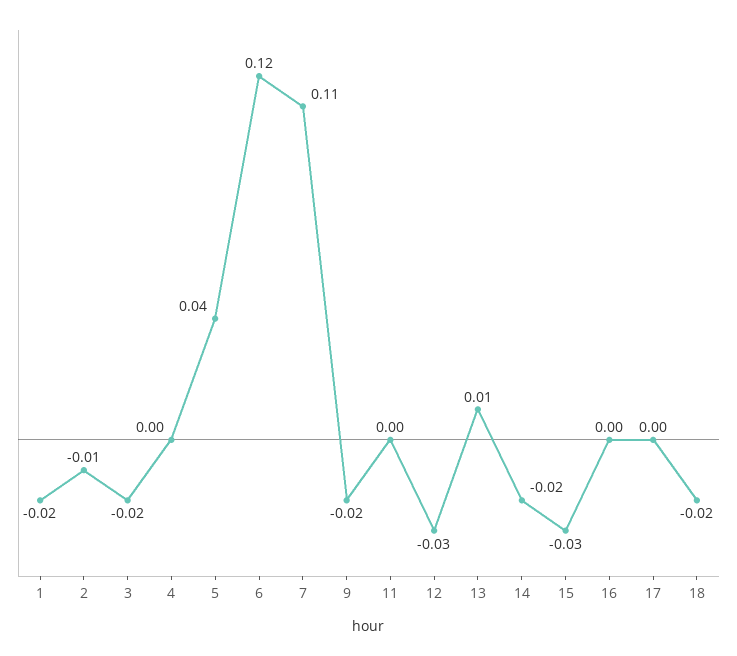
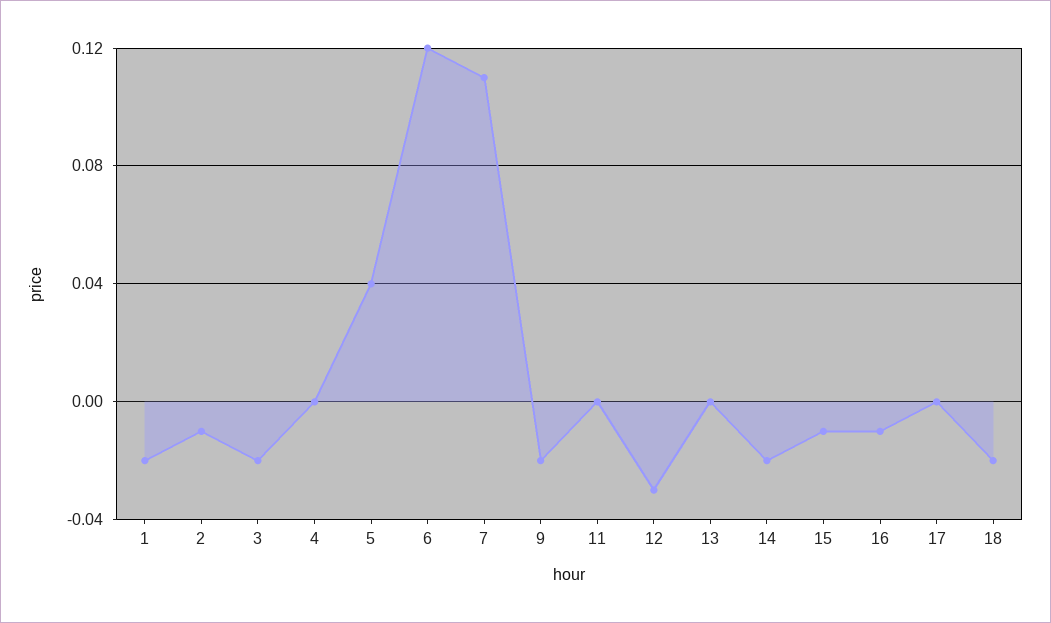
  {
    "1": -0.02,
    "2": -0.01,
    "3": -0.02,
    "4": 0,
    "5": 0.04,
    "6": 0.12,
    "7": 0.11,
    "9": -0.02,
    "11": 0,
    "12": -0.03,
-   "13": 0.01,
+   "13": 0,
    "14": -0.02,
-   "15": -0.03,
+   "15": -0.01,
-   "16": 0,
+   "16": -0.01,
    "17": 0,
    "18": -0.02
  }

